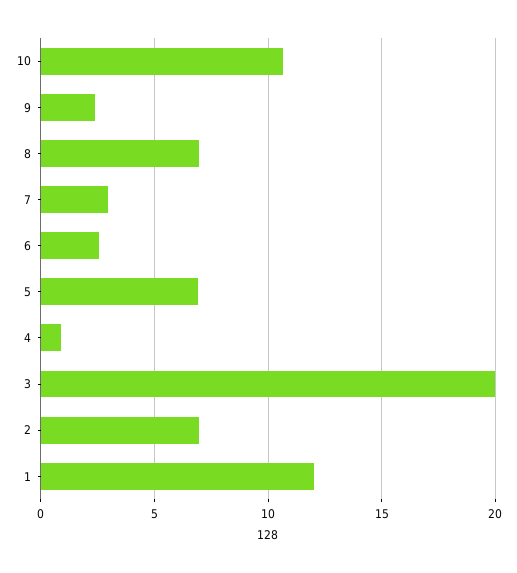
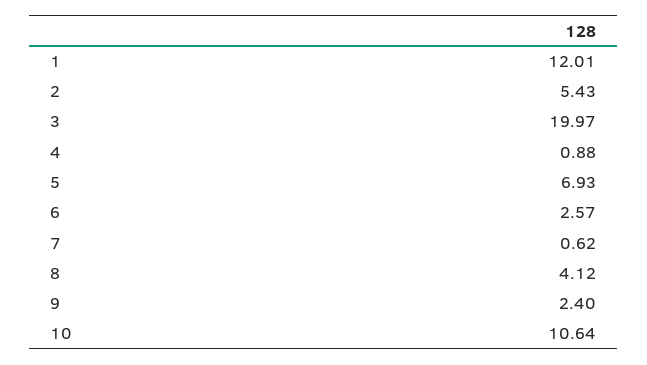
  {
    "10": 10.64,
    "9": 2.4,
-   "8": 7,
+   "8": 4.12,
-   "7": 3,
+   "7": 0.62,
    "6": 2.57,
    "5": 6.93,
    "4": 0.88,
    "3": 19.97,
-   "2": 7,
+   "2": 5.43,
    "1": 12.01
  }

